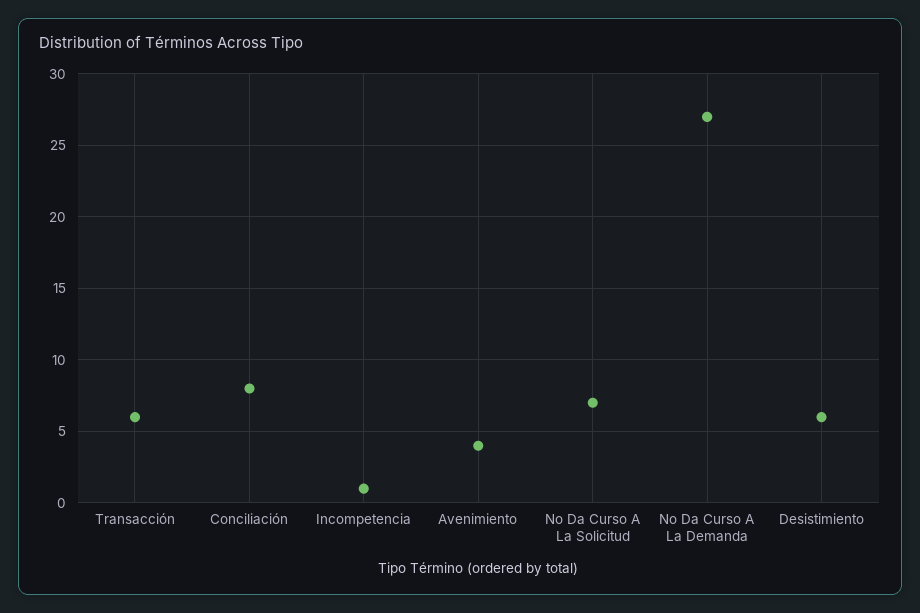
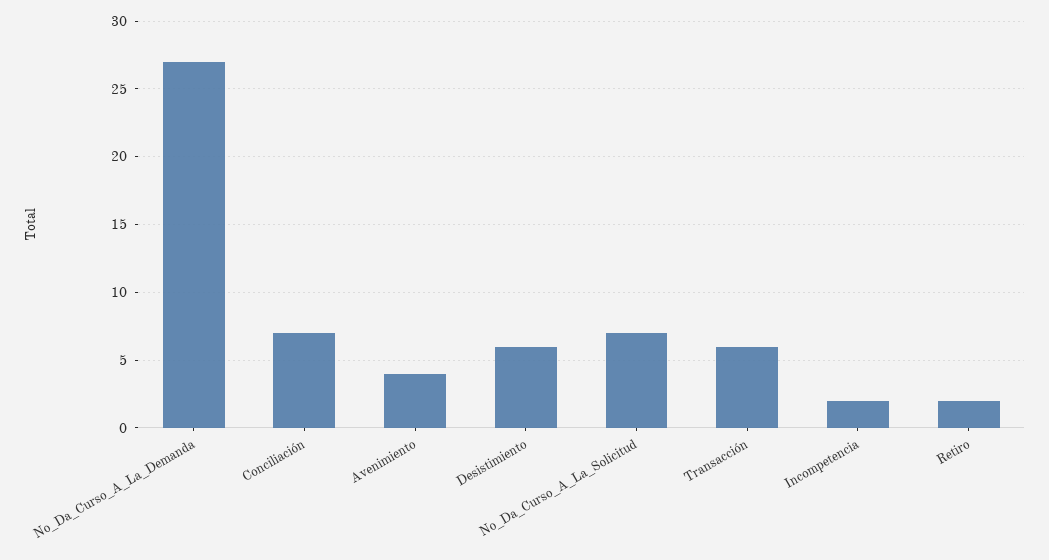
  {
    "Transacción": 6,
-   "Conciliación": 8,
+   "Conciliación": 7,
-   "Incompetencia": 1,
+   "Incompetencia": 2,
    "Avenimiento": 4,
    "No Da Curso A La Solicitud": 7,
    "No Da Curso A La Demanda": 27,
-   "Desistimiento": 6
+   "Desistimiento": 6,
+   "Retiro": 2
  }

